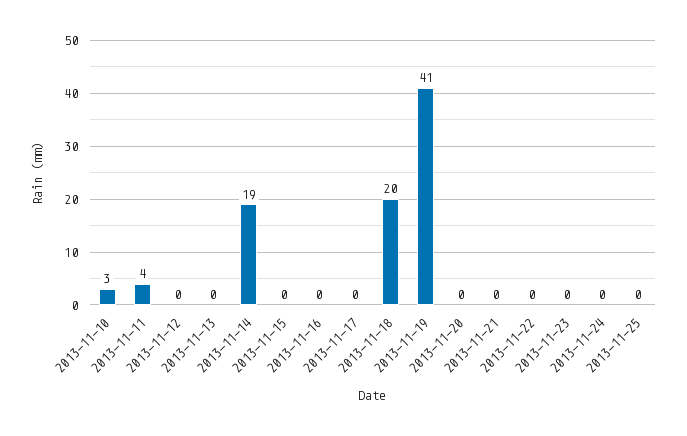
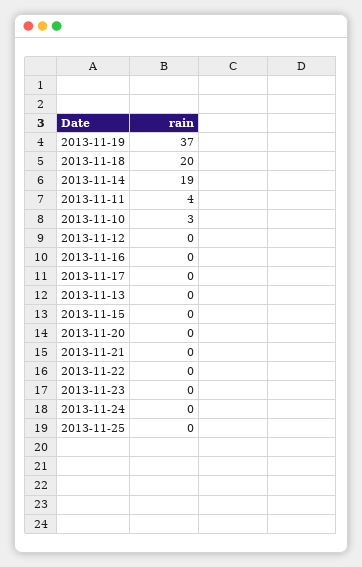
  {
    "2013-11-10": 3,
    "2013-11-11": 4,
    "2013-11-12": 0,
    "2013-11-13": 0,
    "2013-11-14": 19,
    "2013-11-15": 0,
    "2013-11-16": 0,
    "2013-11-17": 0,
    "2013-11-18": 20,
-   "2013-11-19": 41,
+   "2013-11-19": 37,
    "2013-11-20": 0,
    "2013-11-21": 0,
    "2013-11-22": 0,
    "2013-11-23": 0,
    "2013-11-24": 0,
    "2013-11-25": 0
  }

